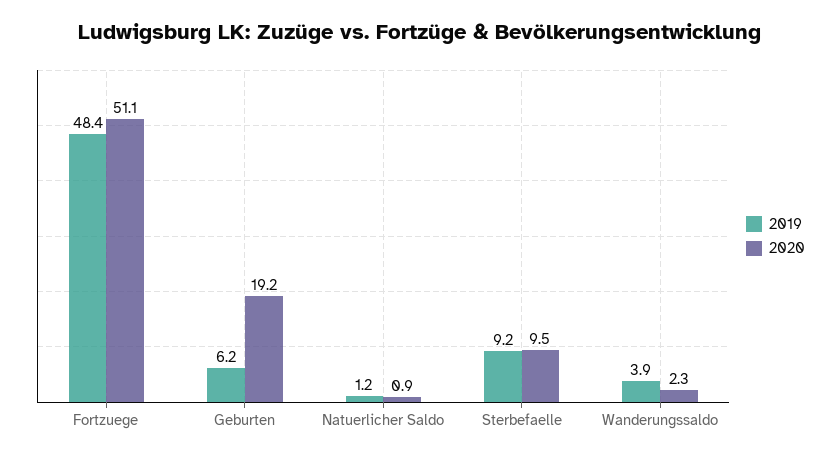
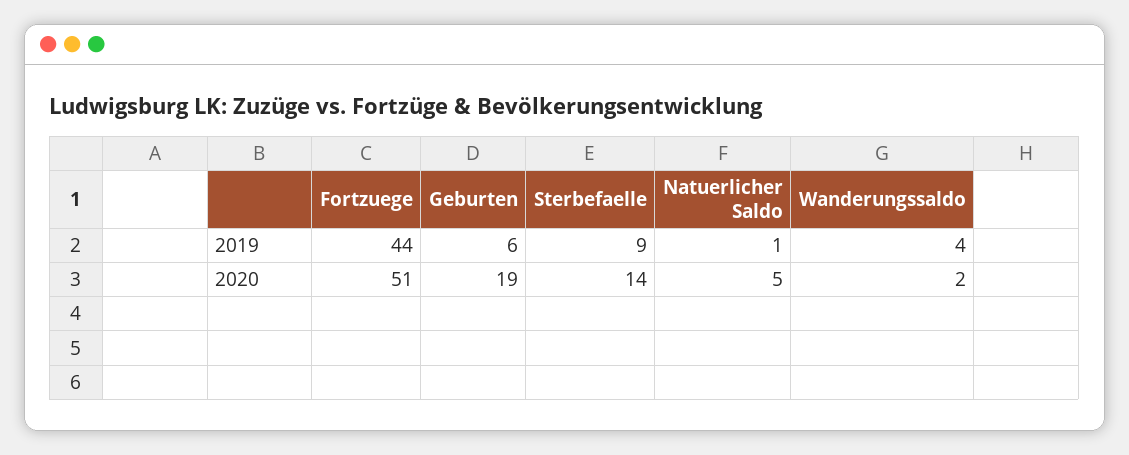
  {
    "2019": {
-     "Fortzuege": 48.4,
+     "Fortzuege": 44,
      "Geburten": 6.2,
      "Natuerlicher Saldo": 1.2,
      "Sterbefaelle": 9.2,
      "Wanderungssaldo": 3.9
    },
    "2020": {
      "Fortzuege": 51.1,
      "Geburten": 19.2,
-     "Natuerlicher Saldo": 0.9,
+     "Natuerlicher Saldo": 5,
-     "Sterbefaelle": 9.5,
+     "Sterbefaelle": 14,
      "Wanderungssaldo": 2.3
    }
  }

